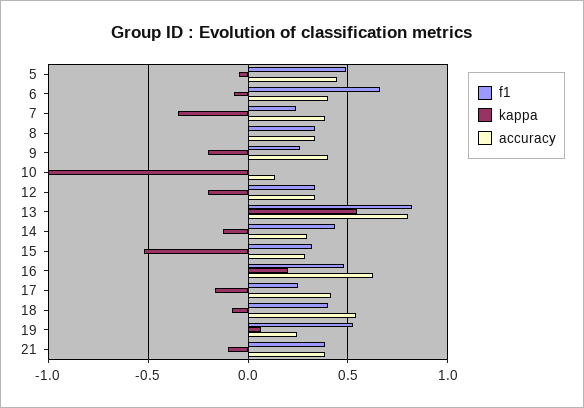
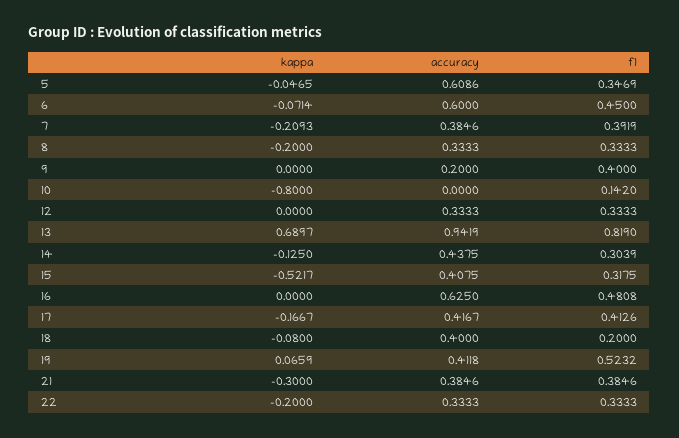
  {
    "f1": {
-     "5": 0.5,
+     "5": 0.3469,
-     "6": 0.65,
+     "6": 0.45,
-     "7": 0.25,
+     "7": 0.3919,
      "8": 0.3333,
-     "9": 0.25,
+     "9": 0.4,
-     "10": 0,
+     "10": 0.142,
      "12": 0.3333,
      "13": 0.819,
-     "14": 0.45,
+     "14": 0.3039,
      "15": 0.3175,
      "16": 0.4808,
-     "17": 0.25,
+     "17": 0.4126,
-     "18": 0.4,
+     "18": 0.2,
      "19": 0.5232,
-     "21": 0.3846
+     "21": 0.3846,
+     "22": 0.3333
    },
    "kappa": {
      "5": -0.0465,
      "6": -0.0714,
-     "7": -0.35,
+     "7": -0.2093,
-     "8": 0,
+     "8": -0.2,
-     "9": -0.2,
+     "9": 0,
-     "10": -1,
+     "10": -0.8,
-     "12": -0.2,
+     "12": 0,
-     "13": 0.55,
+     "13": 0.6897,
      "14": -0.125,
      "15": -0.5217,
-     "16": 0.2,
+     "16": 0,
      "17": -0.1667,
      "18": -0.08,
      "19": 0.0659,
-     "21": -0.1
+     "21": -0.3,
+     "22": -0.2
    },
    "accuracy": {
-     "5": 0.45,
+     "5": 0.6086,
-     "6": 0.4,
+     "6": 0.6,
      "7": 0.3846,
      "8": 0.3333,
-     "9": 0.4,
+     "9": 0.2,
-     "10": 0.15,
+     "10": 0,
      "12": 0.3333,
-     "13": 0.8,
+     "13": 0.9419,
-     "14": 0.3,
+     "14": 0.4375,
-     "15": 0.3,
+     "15": 0.4075,
      "16": 0.625,
      "17": 0.4167,
-     "18": 0.55,
+     "18": 0.4,
-     "19": 0.25,
+     "19": 0.4118,
-     "21": 0.3846
+     "21": 0.3846,
+     "22": 0.3333
    }
  }

